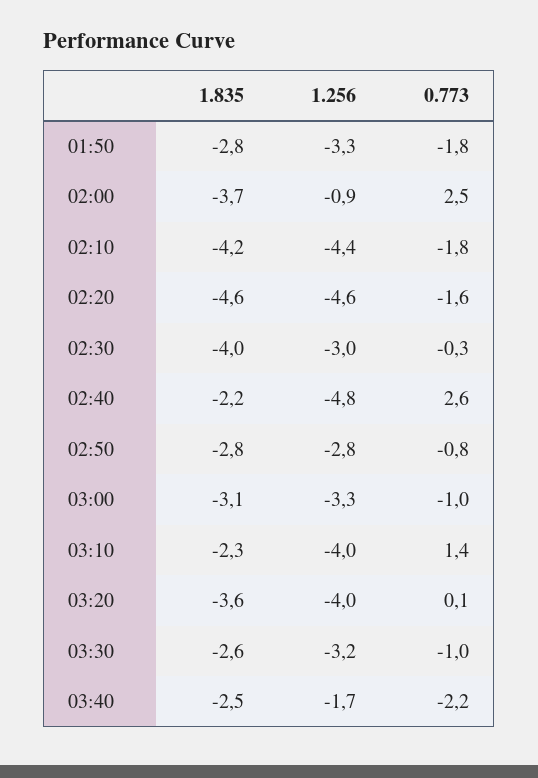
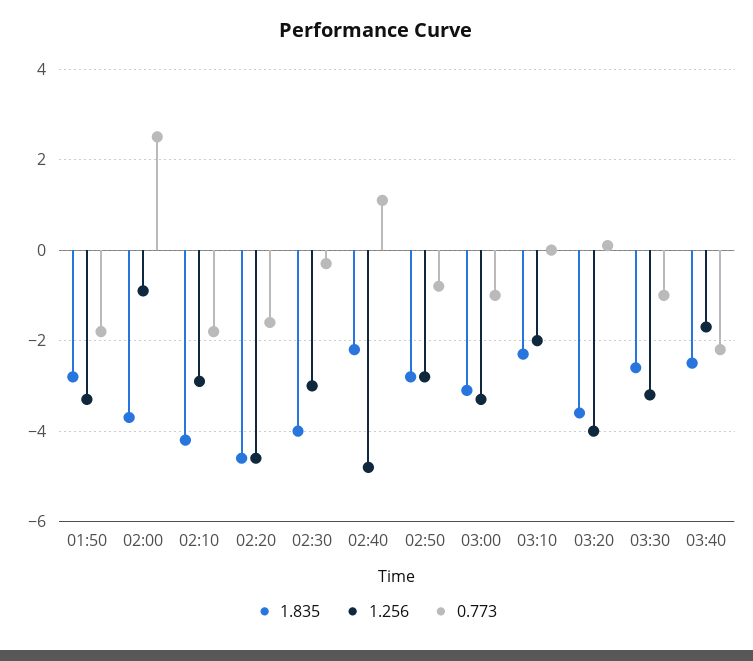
  {
    "1.835": {
      "01:50": -2.8,
      "02:00": -3.7,
      "02:10": -4.2,
      "02:20": -4.6,
      "02:30": -4,
      "02:40": -2.2,
      "02:50": -2.8,
      "03:00": -3.1,
      "03:10": -2.3,
      "03:20": -3.6,
      "03:30": -2.6,
      "03:40": -2.5
    },
    "1.256": {
      "01:50": -3.3,
      "02:00": -0.9,
-     "02:10": -4.4,
+     "02:10": -3,
      "02:20": -4.6,
      "02:30": -3,
      "02:40": -4.8,
      "02:50": -2.8,
      "03:00": -3.3,
-     "03:10": -4,
+     "03:10": -2,
      "03:20": -4,
      "03:30": -3.2,
      "03:40": -1.7
    },
    "0.773": {
      "01:50": -1.8,
      "02:00": 2.5,
      "02:10": -1.8,
      "02:20": -1.6,
      "02:30": -0.3,
-     "02:40": 2.6,
+     "02:40": 1,
      "02:50": -0.8,
      "03:00": -1,
-     "03:10": 1.4,
+     "03:10": 0,
      "03:20": 0.1,
      "03:30": -1,
      "03:40": -2.2
    }
  }

